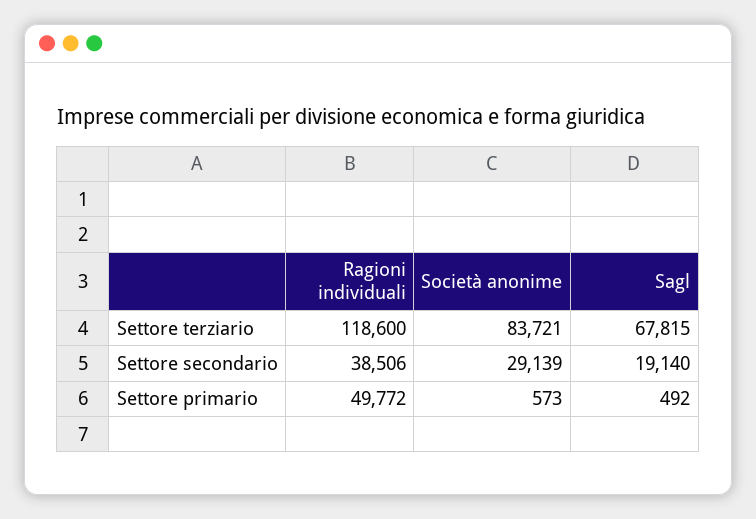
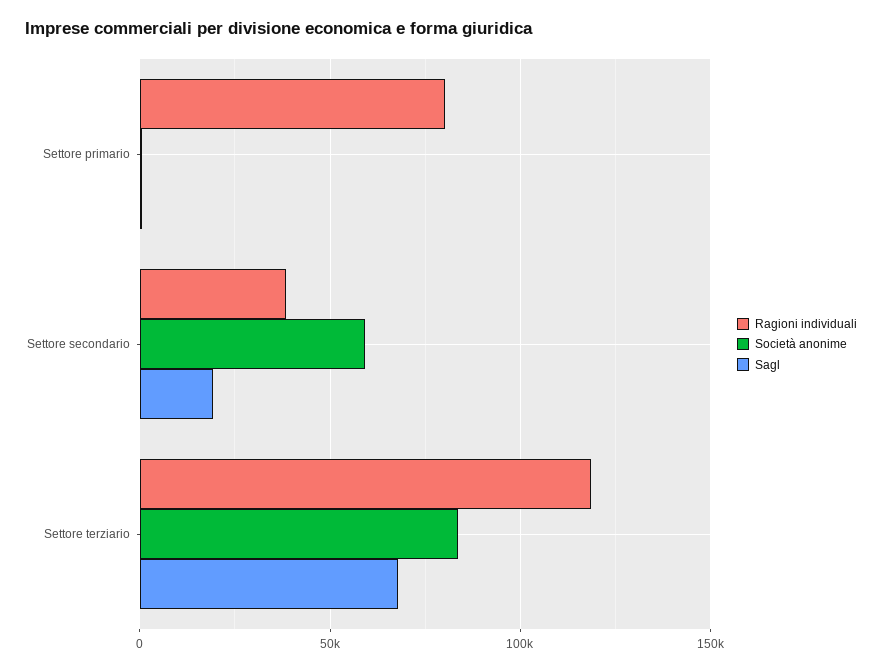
  {
    "Ragioni individuali": {
      "Settore terziario": 118600,
      "Settore secondario": 38506,
-     "Settore primario": 49772
+     "Settore primario": 80000
    },
    "Società anonime": {
      "Settore terziario": 83721,
-     "Settore secondario": 29139,
+     "Settore secondario": 60000,
      "Settore primario": 573
    },
    "Sagl": {
      "Settore terziario": 67815,
      "Settore secondario": 19140,
      "Settore primario": 492
    }
  }

